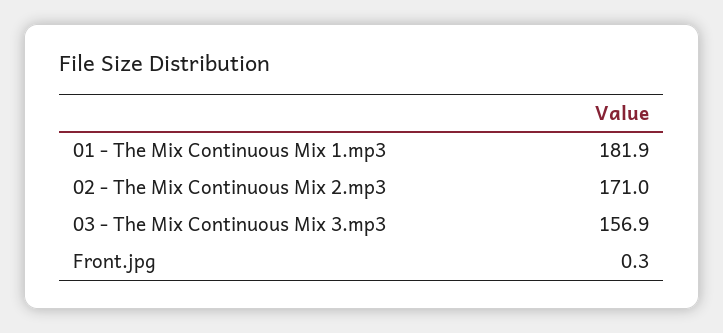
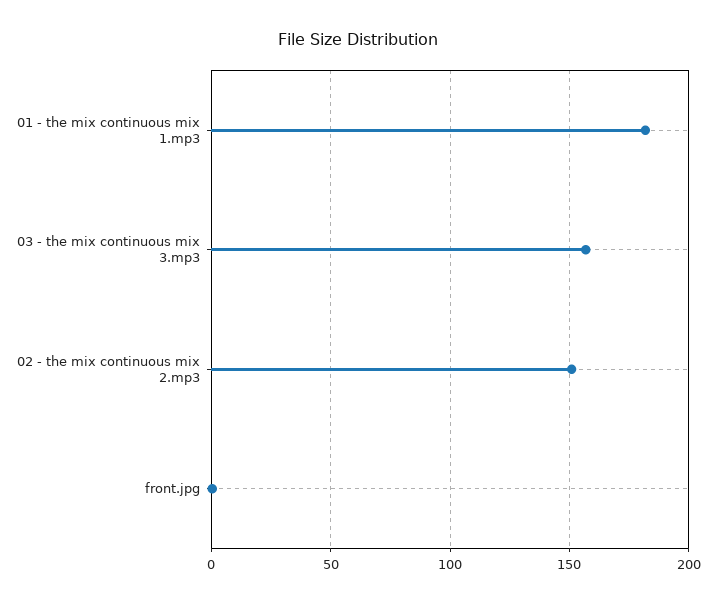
  {
    "01 - The Mix Continuous Mix 1.mp3": 181.9,
-   "02 - The Mix Continuous Mix 2.mp3": 171,
+   "02 - The Mix Continuous Mix 2.mp3": 150,
    "03 - The Mix Continuous Mix 3.mp3": 156.9,
    "Front.jpg": 0.3
  }

